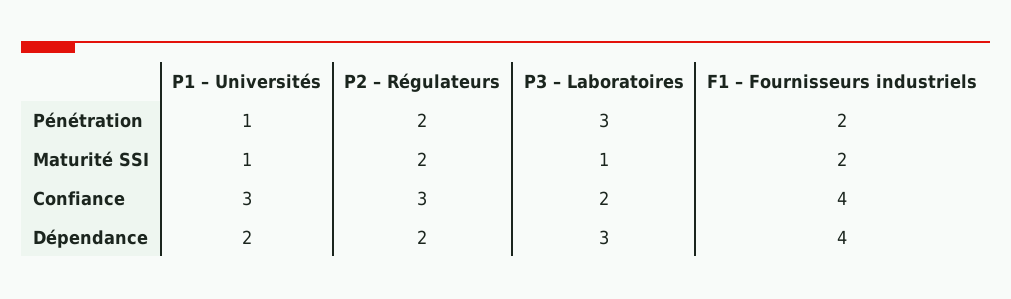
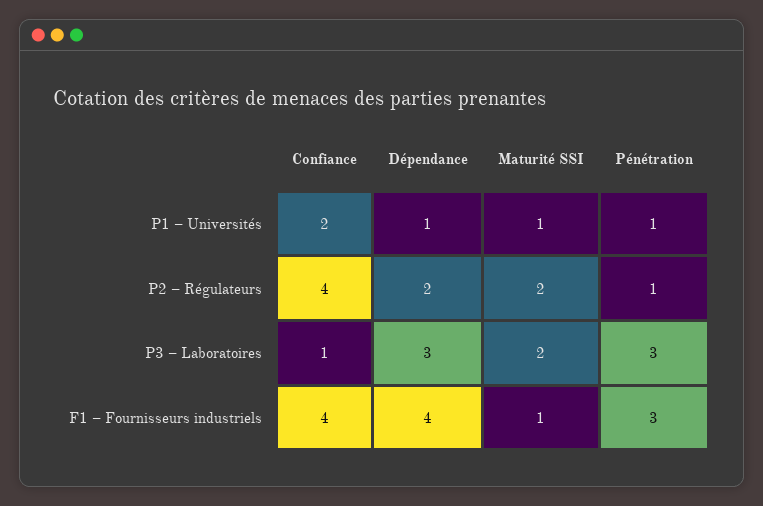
  {
    "P1 – Universités": {
      "Pénétration": 1,
      "Maturité SSI": 1,
-     "Confiance": 3,
+     "Confiance": 2,
-     "Dépendance": 2
+     "Dépendance": 1
    },
    "P2 – Régulateurs": {
-     "Pénétration": 2,
+     "Pénétration": 1,
      "Maturité SSI": 2,
-     "Confiance": 3,
+     "Confiance": 4,
      "Dépendance": 2
    },
    "P3 – Laboratoires": {
      "Pénétration": 3,
-     "Maturité SSI": 1,
+     "Maturité SSI": 2,
-     "Confiance": 2,
+     "Confiance": 1,
      "Dépendance": 3
    },
    "F1 – Fournisseurs industriels": {
-     "Pénétration": 2,
+     "Pénétration": 3,
-     "Maturité SSI": 2,
+     "Maturité SSI": 1,
      "Confiance": 4,
      "Dépendance": 4
    }
  }

